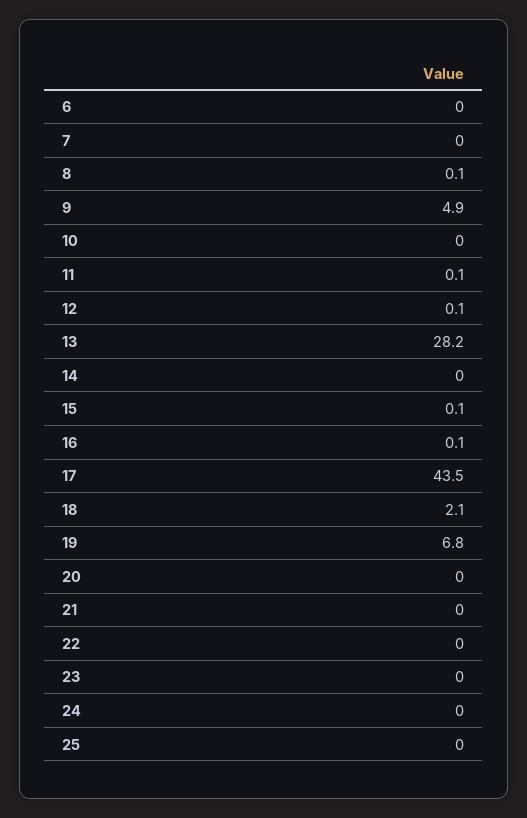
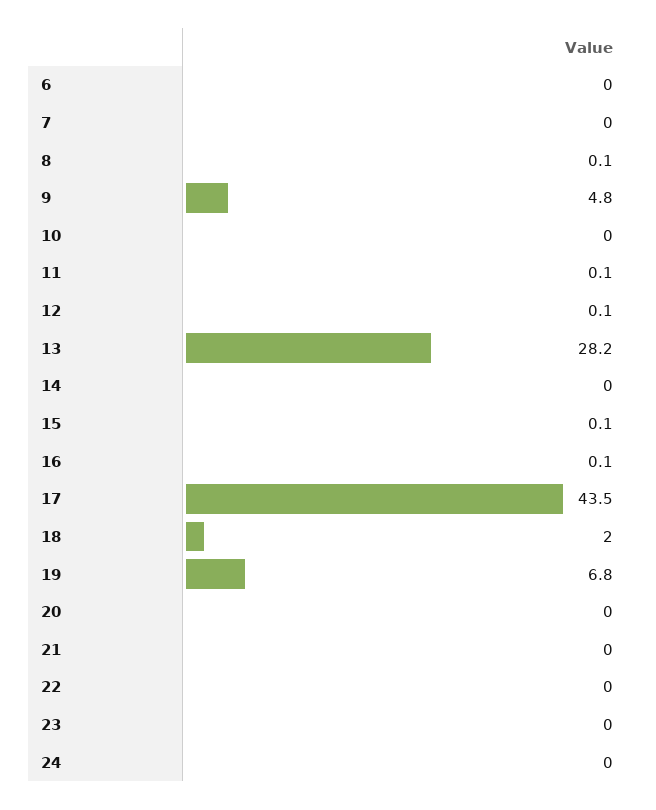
  {
    "6": 0,
    "7": 0,
    "8": 0.1,
-   "9": 4.9,
+   "9": 4.8,
    "10": 0,
    "11": 0.1,
    "12": 0.1,
    "13": 28.2,
    "14": 0,
    "15": 0.1,
    "16": 0.1,
    "17": 43.5,
-   "18": 2.1,
+   "18": 2,
    "19": 6.8,
    "20": 0,
    "21": 0,
    "22": 0,
    "23": 0,
-   "24": 0,
+   "24": 0
-   "25": 0
  }

